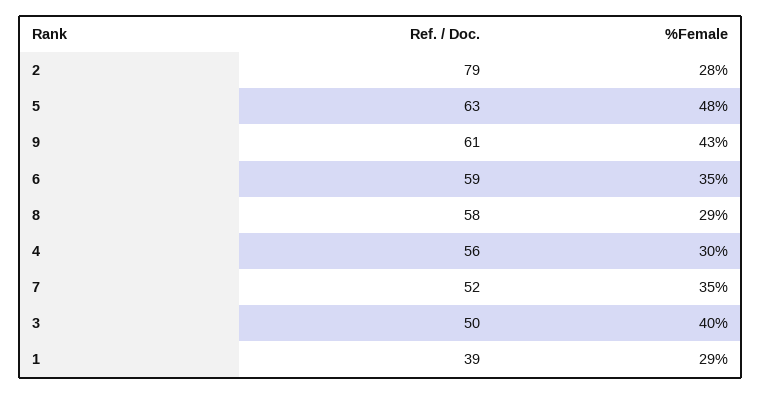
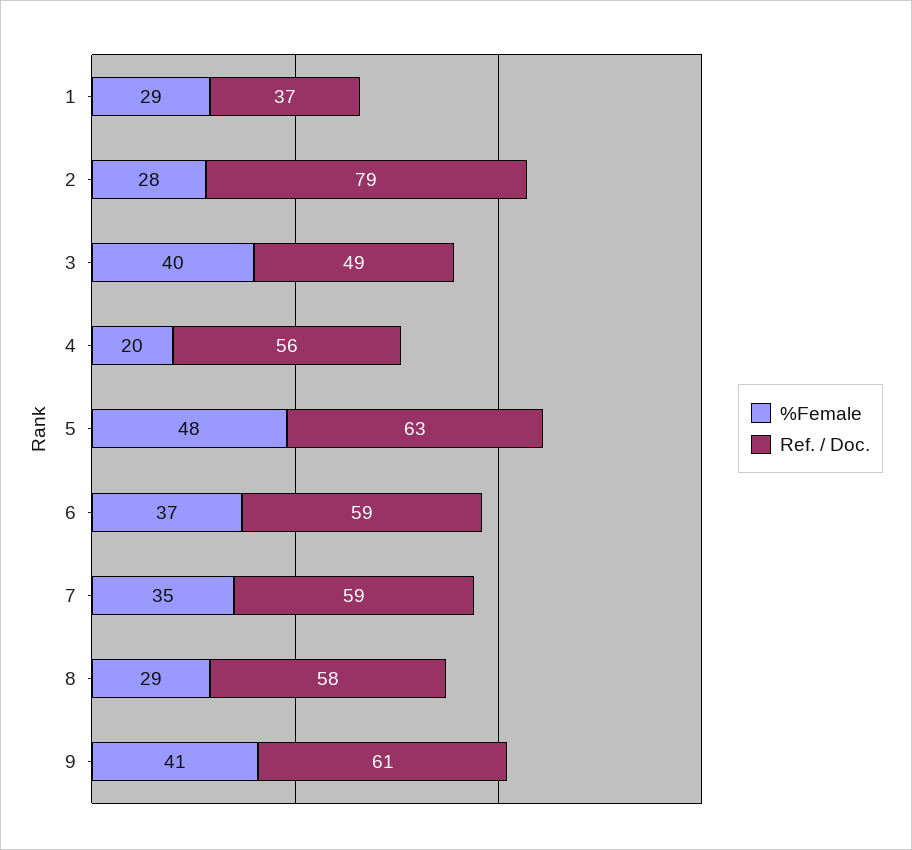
  {
    "Ref. / Doc.": {
      "2": 79,
      "5": 63,
      "9": 61,
      "6": 59,
      "8": 58,
      "4": 56,
-     "7": 52,
+     "7": 59,
-     "3": 50,
+     "3": 49,
-     "1": 39
+     "1": 37
    },
    "%Female": {
      "2": 28,
      "5": 48,
-     "9": 43,
+     "9": 41,
-     "6": 35,
+     "6": 37,
      "8": 29,
-     "4": 30,
+     "4": 20,
      "7": 35,
      "3": 40,
      "1": 29
    }
  }

